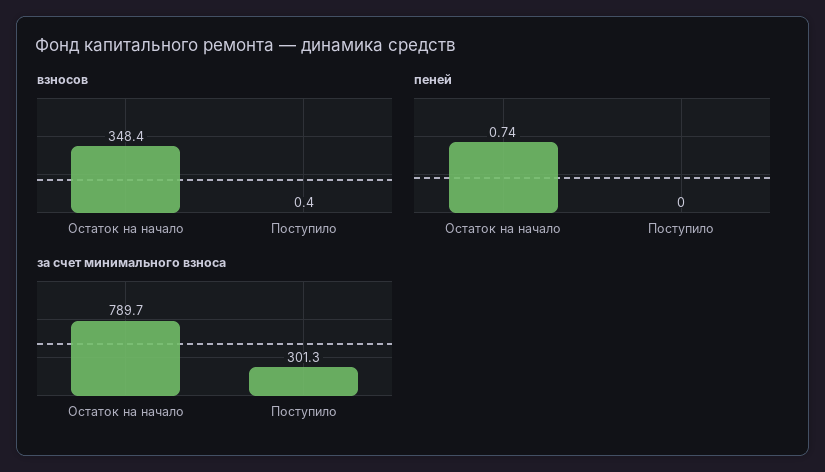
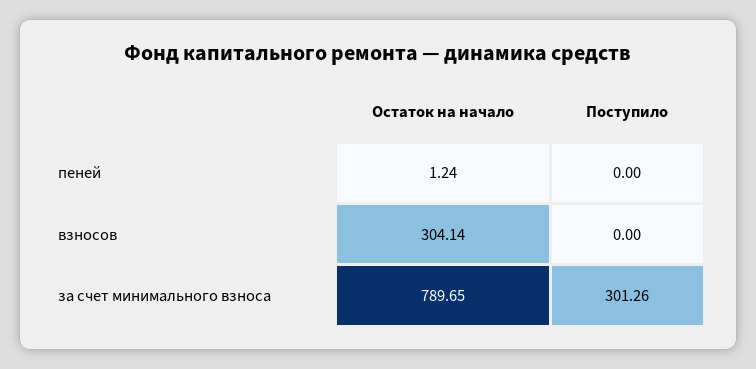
  {
    "взносов": {
-     "Остаток на начало": 348.4,
+     "Остаток на начало": 304.14,
-     "Поступило": 0.4
+     "Поступило": 0
    },
    "пеней": {
-     "Остаток на начало": 0.74,
+     "Остаток на начало": 1.24,
      "Поступило": 0
    },
    "за счет минимального взноса": {
      "Остаток на начало": 789.65,
      "Поступило": 301.26
    }
  }

